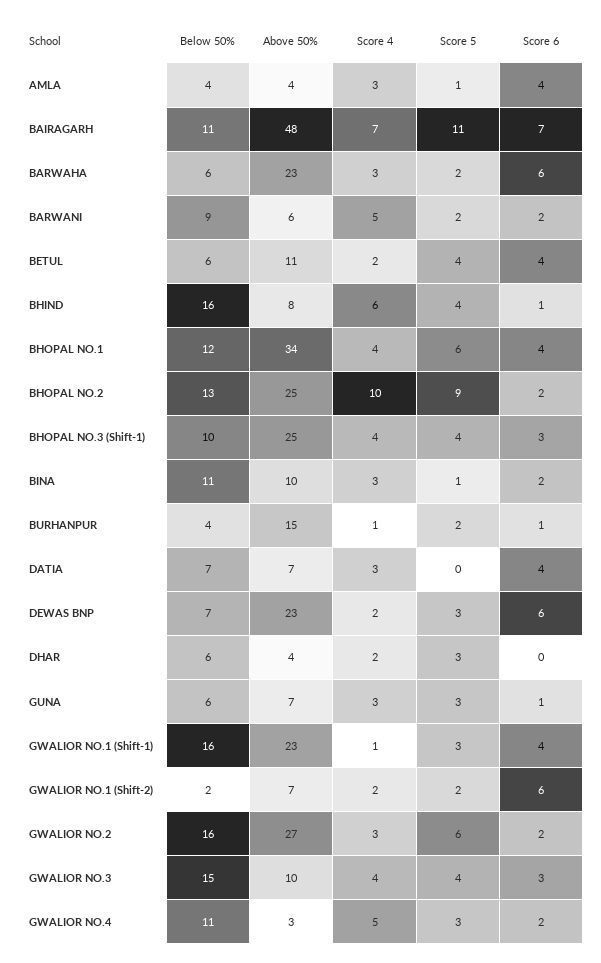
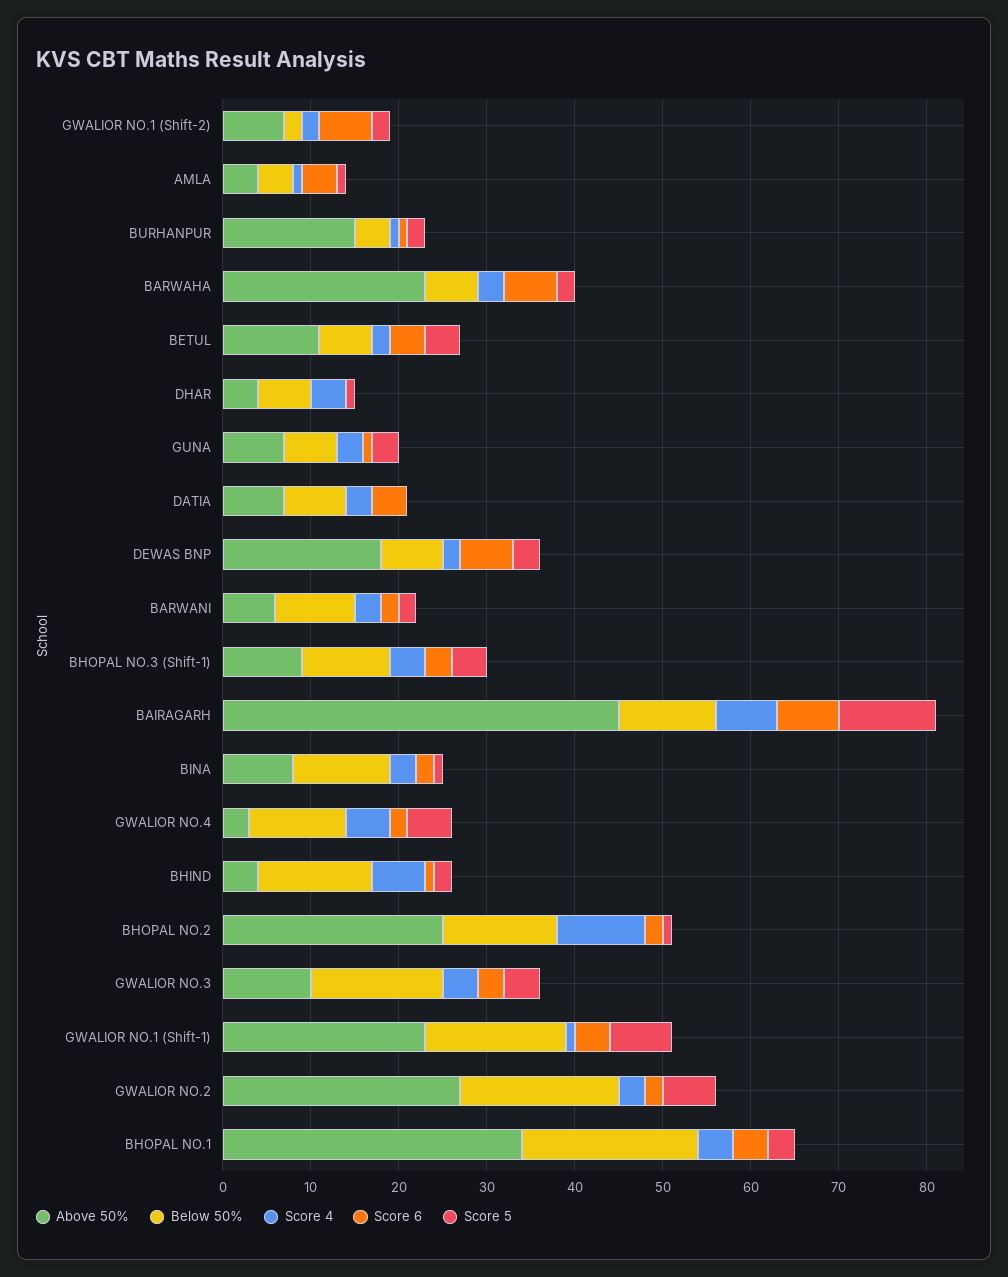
  {
    "Below 50%": {
      "AMLA": 4,
      "BAIRAGARH": 11,
      "BARWAHA": 6,
      "BARWANI": 9,
      "BETUL": 6,
-     "BHIND": 16,
+     "BHIND": 13,
-     "BHOPAL NO.1": 12,
+     "BHOPAL NO.1": 20,
      "BHOPAL NO.2": 13,
      "BHOPAL NO.3 (Shift-1)": 10,
      "BINA": 11,
      "BURHANPUR": 4,
      "DATIA": 7,
      "DEWAS BNP": 7,
      "DHAR": 6,
      "GUNA": 6,
      "GWALIOR NO.1 (Shift-1)": 16,
      "GWALIOR NO.1 (Shift-2)": 2,
-     "GWALIOR NO.2": 16,
+     "GWALIOR NO.2": 18,
      "GWALIOR NO.3": 15,
      "GWALIOR NO.4": 11
    },
    "Above 50%": {
      "AMLA": 4,
-     "BAIRAGARH": 48,
+     "BAIRAGARH": 45,
      "BARWAHA": 23,
      "BARWANI": 6,
      "BETUL": 11,
-     "BHIND": 8,
+     "BHIND": 4,
      "BHOPAL NO.1": 34,
      "BHOPAL NO.2": 25,
-     "BHOPAL NO.3 (Shift-1)": 25,
+     "BHOPAL NO.3 (Shift-1)": 9,
-     "BINA": 10,
+     "BINA": 8,
      "BURHANPUR": 15,
      "DATIA": 7,
-     "DEWAS BNP": 23,
+     "DEWAS BNP": 18,
      "DHAR": 4,
      "GUNA": 7,
      "GWALIOR NO.1 (Shift-1)": 23,
      "GWALIOR NO.1 (Shift-2)": 7,
      "GWALIOR NO.2": 27,
      "GWALIOR NO.3": 10,
      "GWALIOR NO.4": 3
    },
    "Score 4": {
-     "AMLA": 3,
+     "AMLA": 1,
      "BAIRAGARH": 7,
      "BARWAHA": 3,
-     "BARWANI": 5,
+     "BARWANI": 3,
      "BETUL": 2,
      "BHIND": 6,
      "BHOPAL NO.1": 4,
      "BHOPAL NO.2": 10,
      "BHOPAL NO.3 (Shift-1)": 4,
      "BINA": 3,
      "BURHANPUR": 1,
      "DATIA": 3,
      "DEWAS BNP": 2,
-     "DHAR": 2,
+     "DHAR": 4,
      "GUNA": 3,
      "GWALIOR NO.1 (Shift-1)": 1,
      "GWALIOR NO.1 (Shift-2)": 2,
      "GWALIOR NO.2": 3,
      "GWALIOR NO.3": 4,
      "GWALIOR NO.4": 5
    },
    "Score 5": {
      "AMLA": 1,
      "BAIRAGARH": 11,
      "BARWAHA": 2,
      "BARWANI": 2,
      "BETUL": 4,
-     "BHIND": 4,
+     "BHIND": 2,
-     "BHOPAL NO.1": 6,
+     "BHOPAL NO.1": 3,
-     "BHOPAL NO.2": 9,
+     "BHOPAL NO.2": 1,
      "BHOPAL NO.3 (Shift-1)": 4,
      "BINA": 1,
      "BURHANPUR": 2,
      "DATIA": 0,
      "DEWAS BNP": 3,
-     "DHAR": 3,
+     "DHAR": 1,
      "GUNA": 3,
-     "GWALIOR NO.1 (Shift-1)": 3,
+     "GWALIOR NO.1 (Shift-1)": 7,
      "GWALIOR NO.1 (Shift-2)": 2,
      "GWALIOR NO.2": 6,
      "GWALIOR NO.3": 4,
-     "GWALIOR NO.4": 3
+     "GWALIOR NO.4": 5
    },
    "Score 6": {
      "AMLA": 4,
      "BAIRAGARH": 7,
      "BARWAHA": 6,
      "BARWANI": 2,
      "BETUL": 4,
      "BHIND": 1,
      "BHOPAL NO.1": 4,
      "BHOPAL NO.2": 2,
      "BHOPAL NO.3 (Shift-1)": 3,
      "BINA": 2,
      "BURHANPUR": 1,
      "DATIA": 4,
      "DEWAS BNP": 6,
      "DHAR": 0,
      "GUNA": 1,
      "GWALIOR NO.1 (Shift-1)": 4,
      "GWALIOR NO.1 (Shift-2)": 6,
      "GWALIOR NO.2": 2,
      "GWALIOR NO.3": 3,
      "GWALIOR NO.4": 2
    }
  }

